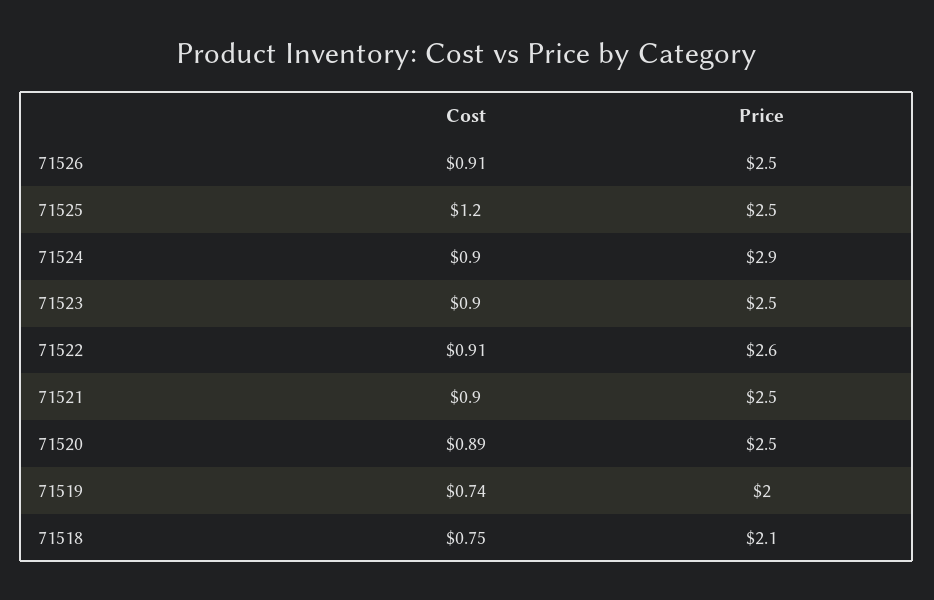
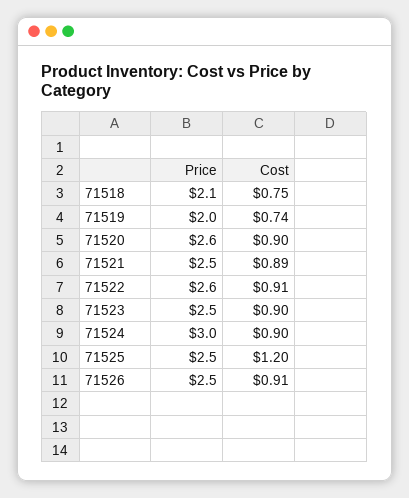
  {
    "Cost": {
      "71526": 0.91,
      "71525": 1.2,
      "71524": 0.9,
      "71523": 0.9,
      "71522": 0.91,
-     "71521": 0.9,
+     "71521": 0.89,
-     "71520": 0.89,
+     "71520": 0.9,
      "71519": 0.74,
      "71518": 0.75
    },
    "Price": {
      "71526": 2.5,
      "71525": 2.5,
-     "71524": 2.9,
+     "71524": 3,
      "71523": 2.5,
      "71522": 2.6,
      "71521": 2.5,
-     "71520": 2.5,
+     "71520": 2.6,
      "71519": 2,
      "71518": 2.1
    }
  }

